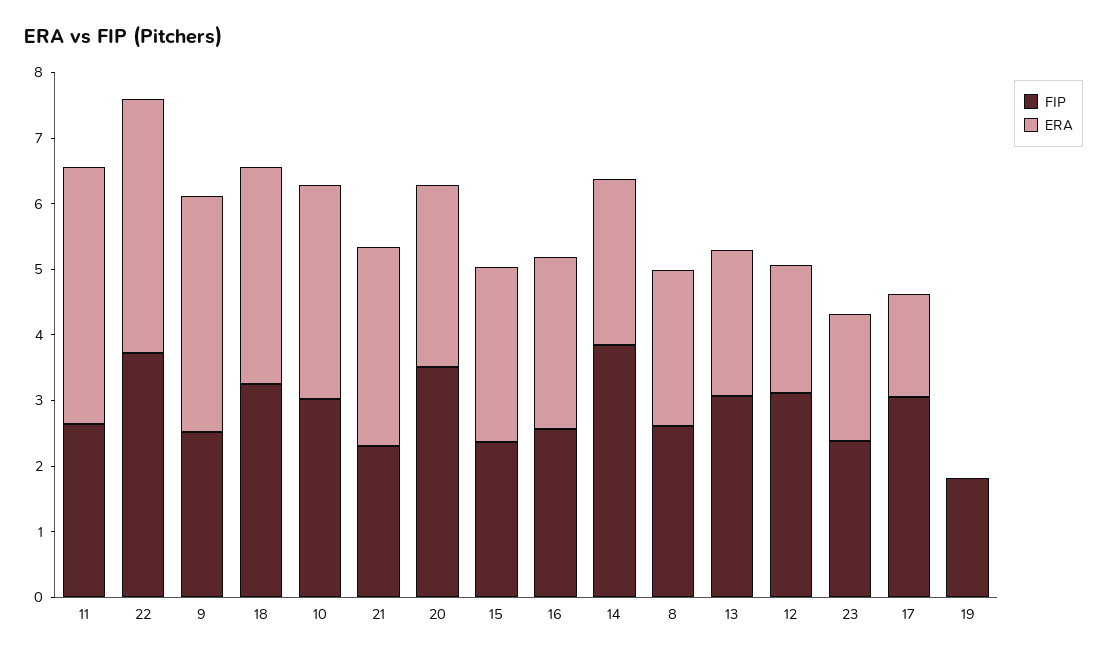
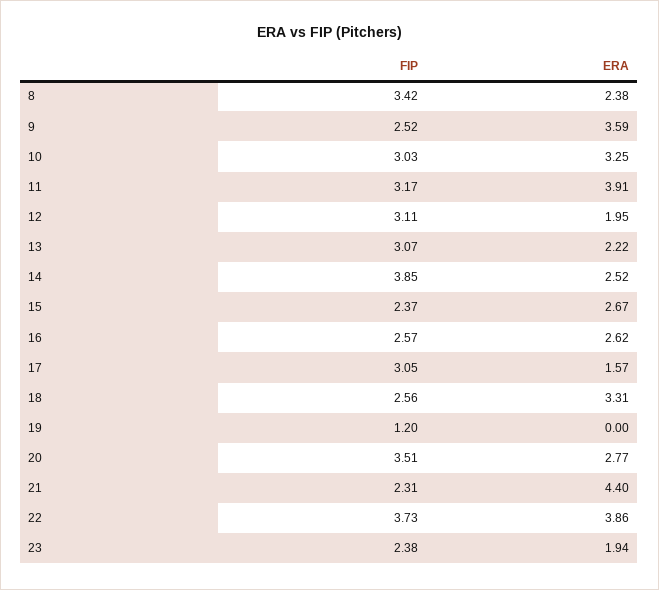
  {
    "FIP": {
-     "11": 2.6,
+     "11": 3.17,
      "22": 3.73,
      "9": 2.52,
-     "18": 3.2,
+     "18": 2.56,
      "10": 3.03,
      "21": 2.31,
      "20": 3.51,
      "15": 2.37,
      "16": 2.57,
      "14": 3.85,
-     "8": 2.6,
+     "8": 3.42,
      "13": 3.07,
      "12": 3.11,
      "23": 2.38,
      "17": 3.05,
-     "19": 1.8
+     "19": 1.2
    },
    "ERA": {
      "11": 3.91,
      "22": 3.86,
      "9": 3.59,
      "18": 3.31,
      "10": 3.25,
-     "21": 3,
+     "21": 4.4,
      "20": 2.77,
      "15": 2.67,
      "16": 2.62,
      "14": 2.52,
      "8": 2.38,
      "13": 2.22,
      "12": 1.95,
      "23": 1.94,
      "17": 1.57,
      "19": 0
    }
  }

